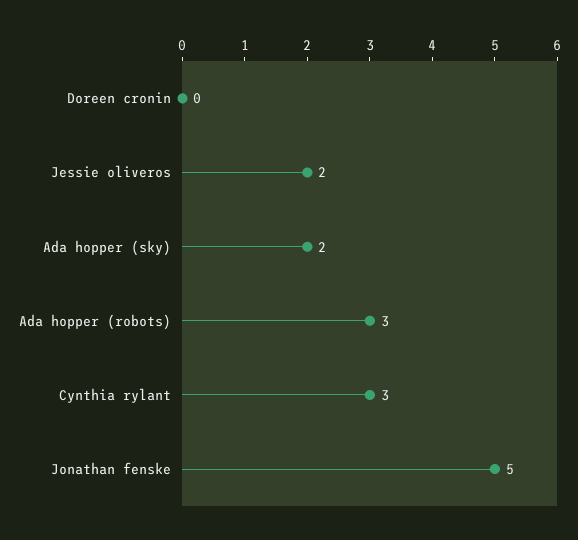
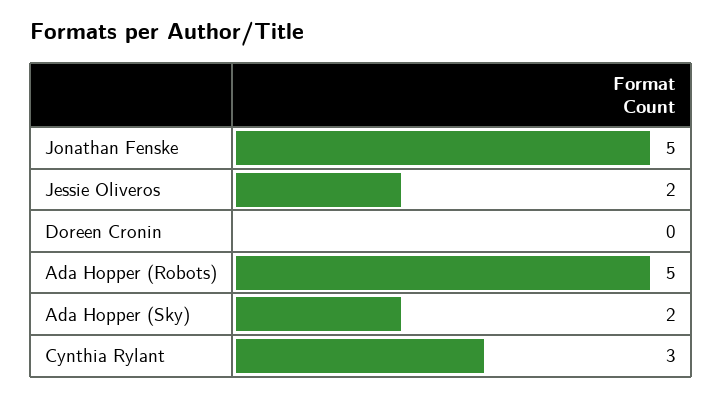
  {
    "Doreen cronin": 0,
    "Jessie oliveros": 2,
    "Ada hopper (sky)": 2,
-   "Ada hopper (robots)": 3,
+   "Ada hopper (robots)": 5,
    "Cynthia rylant": 3,
    "Jonathan fenske": 5
  }

